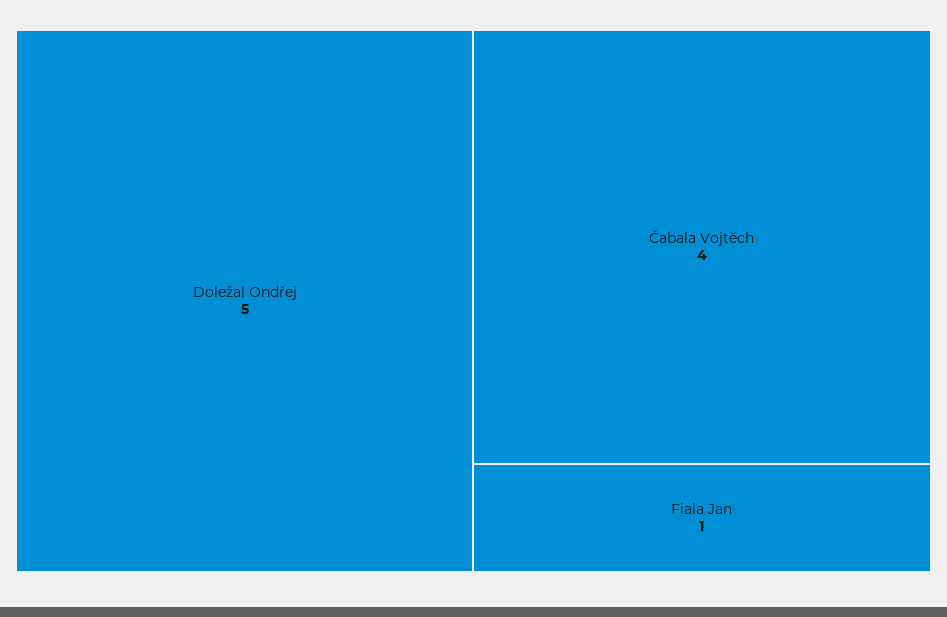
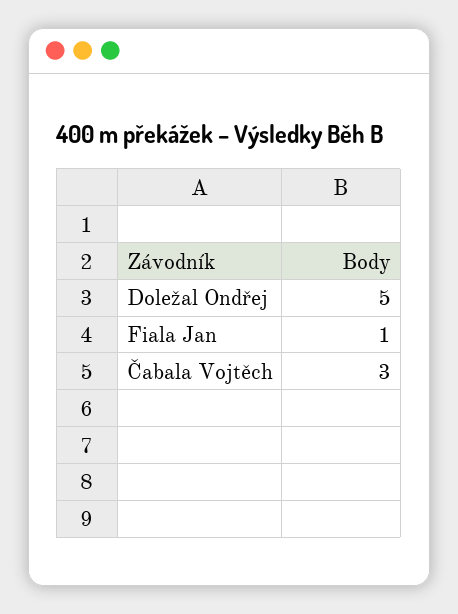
  {
    "Doležal Ondřej": 5,
-   "Čabala Vojtěch": 4,
+   "Čabala Vojtěch": 3,
    "Fiala Jan": 1
  }

